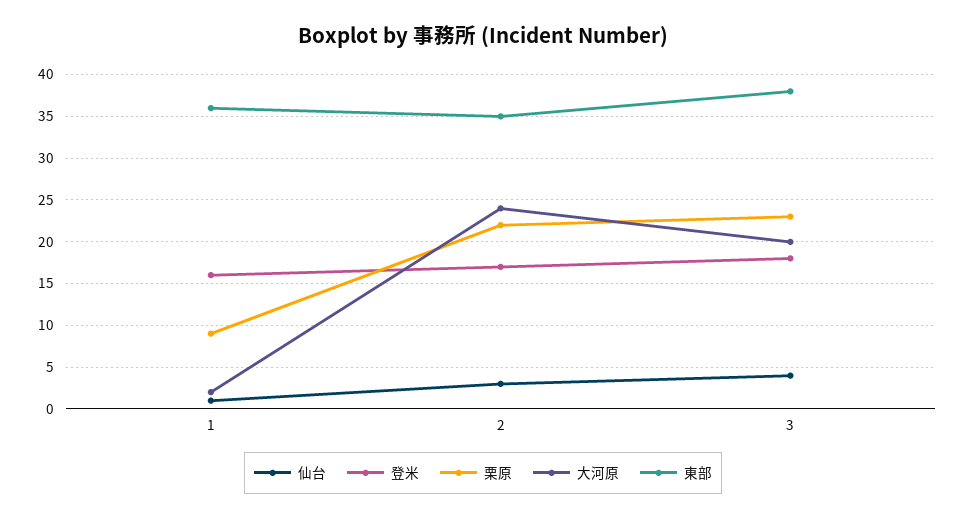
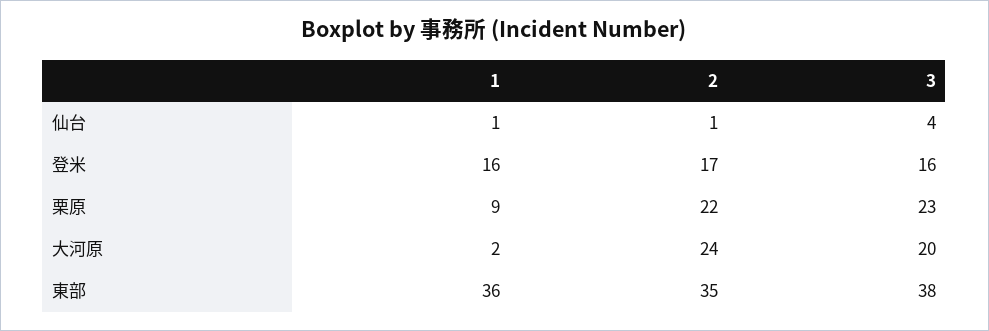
  {
    "仙台": {
      "1": 1,
-     "2": 3,
+     "2": 1,
      "3": 4
    },
    "登米": {
      "1": 16,
      "2": 17,
-     "3": 18
+     "3": 16
    },
    "栗原": {
      "1": 9,
      "2": 22,
      "3": 23
    },
    "大河原": {
      "1": 2,
      "2": 24,
      "3": 20
    },
    "東部": {
      "1": 36,
      "2": 35,
      "3": 38
    }
  }

